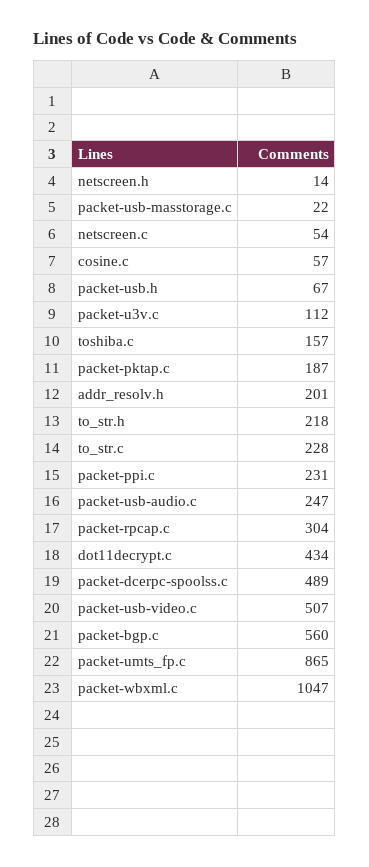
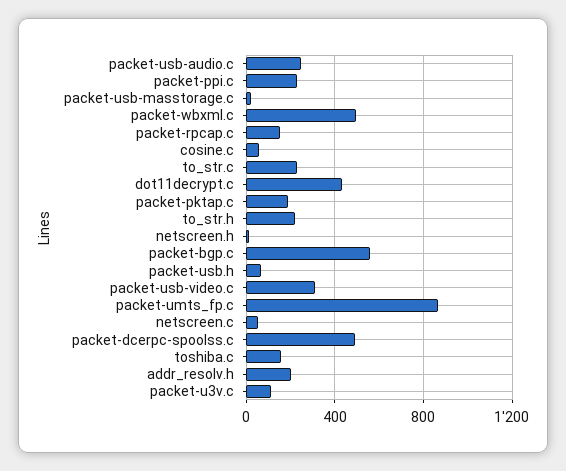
  {
    "netscreen.h": 14,
    "packet-usb-masstorage.c": 22,
    "netscreen.c": 54,
    "cosine.c": 57,
    "packet-usb.h": 67,
    "packet-u3v.c": 112,
    "toshiba.c": 157,
    "packet-pktap.c": 187,
    "addr_resolv.h": 201,
    "to_str.h": 218,
    "to_str.c": 228,
    "packet-ppi.c": 231,
    "packet-usb-audio.c": 247,
-   "packet-rpcap.c": 304,
+   "packet-rpcap.c": 150,
    "dot11decrypt.c": 434,
    "packet-dcerpc-spoolss.c": 489,
-   "packet-usb-video.c": 507,
+   "packet-usb-video.c": 300,
    "packet-bgp.c": 560,
    "packet-umts_fp.c": 865,
-   "packet-wbxml.c": 1047
+   "packet-wbxml.c": 500
  }

